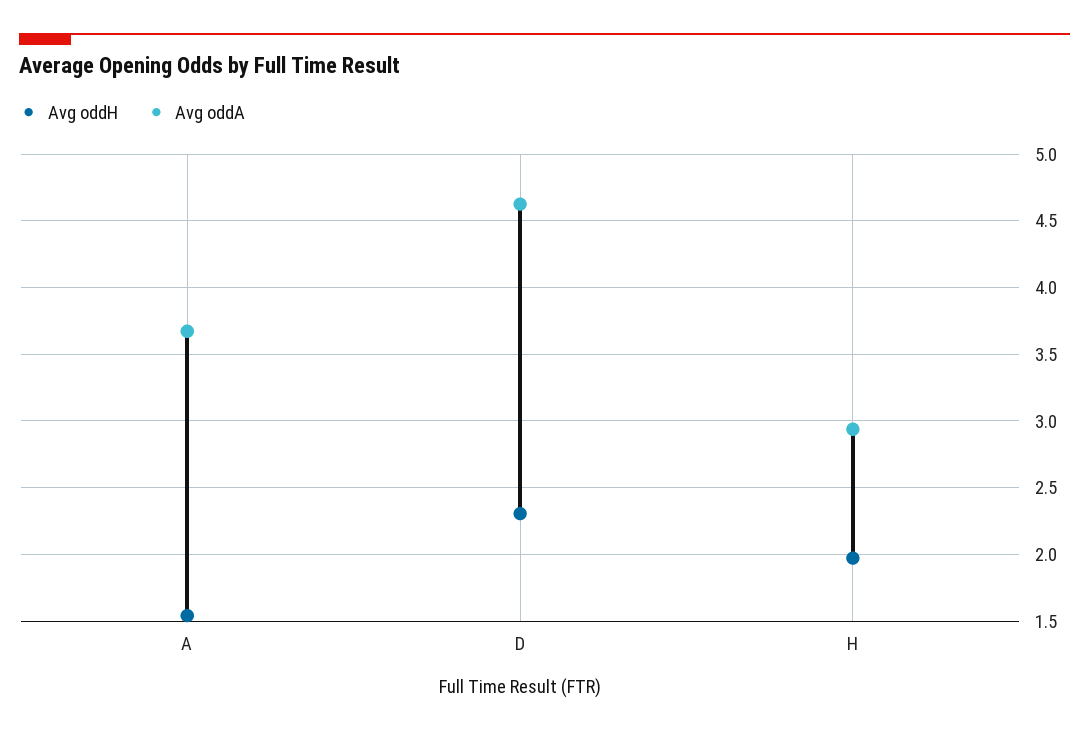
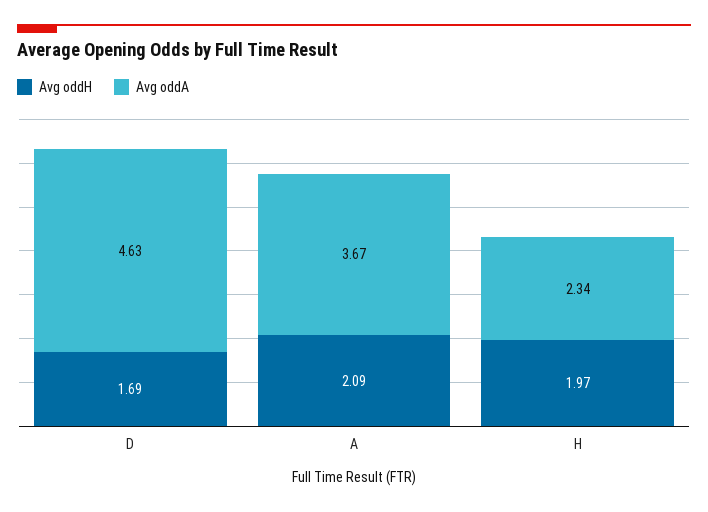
  {
    "Avg oddH": {
-     "A": 1.55,
+     "A": 2.09,
-     "D": 2.3,
+     "D": 1.69,
      "H": 1.97
    },
    "Avg oddA": {
      "A": 3.67,
      "D": 4.63,
-     "H": 2.95
+     "H": 2.34
    }
  }

